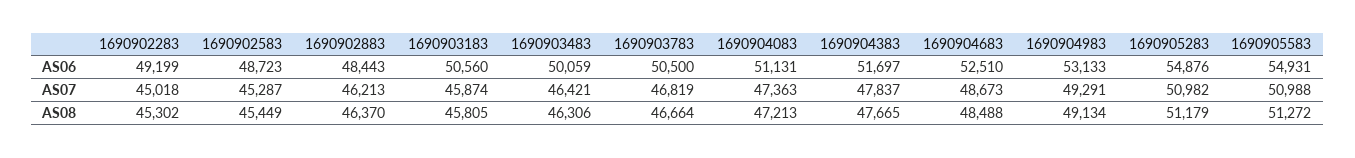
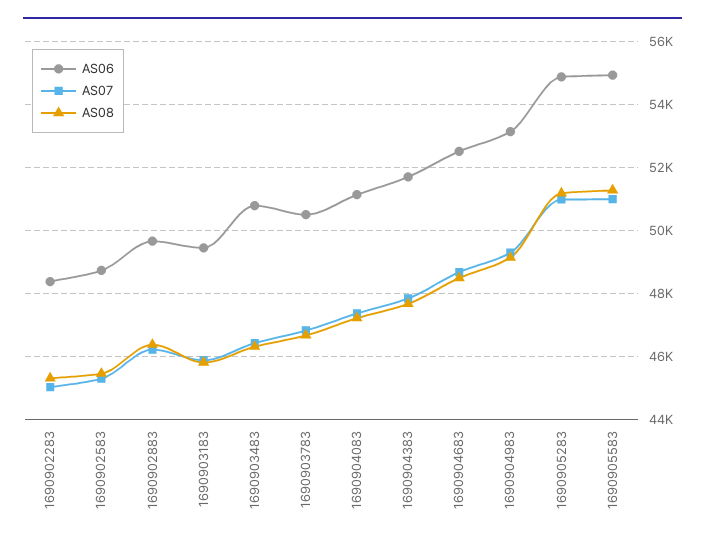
  {
    "AS06": {
-     "1690902283": 49199,
+     "1690902283": 48400,
      "1690902583": 48723,
-     "1690902883": 48443,
+     "1690902883": 49600,
-     "1690903183": 50560,
+     "1690903183": 49400,
-     "1690903483": 50059,
+     "1690903483": 50800,
      "1690903783": 50500,
      "1690904083": 51131,
      "1690904383": 51697,
      "1690904683": 52510,
      "1690904983": 53133,
      "1690905283": 54876,
      "1690905583": 54931
    },
    "AS07": {
      "1690902283": 45018,
      "1690902583": 45287,
      "1690902883": 46213,
      "1690903183": 45874,
      "1690903483": 46421,
      "1690903783": 46819,
      "1690904083": 47363,
      "1690904383": 47837,
      "1690904683": 48673,
      "1690904983": 49291,
      "1690905283": 50982,
      "1690905583": 50988
    },
    "AS08": {
      "1690902283": 45302,
      "1690902583": 45449,
      "1690902883": 46370,
      "1690903183": 45805,
      "1690903483": 46306,
      "1690903783": 46664,
      "1690904083": 47213,
      "1690904383": 47665,
      "1690904683": 48488,
      "1690904983": 49134,
      "1690905283": 51179,
      "1690905583": 51272
    }
  }

